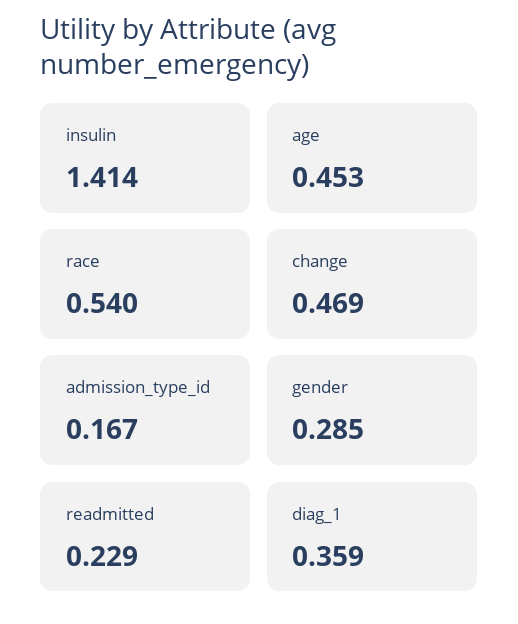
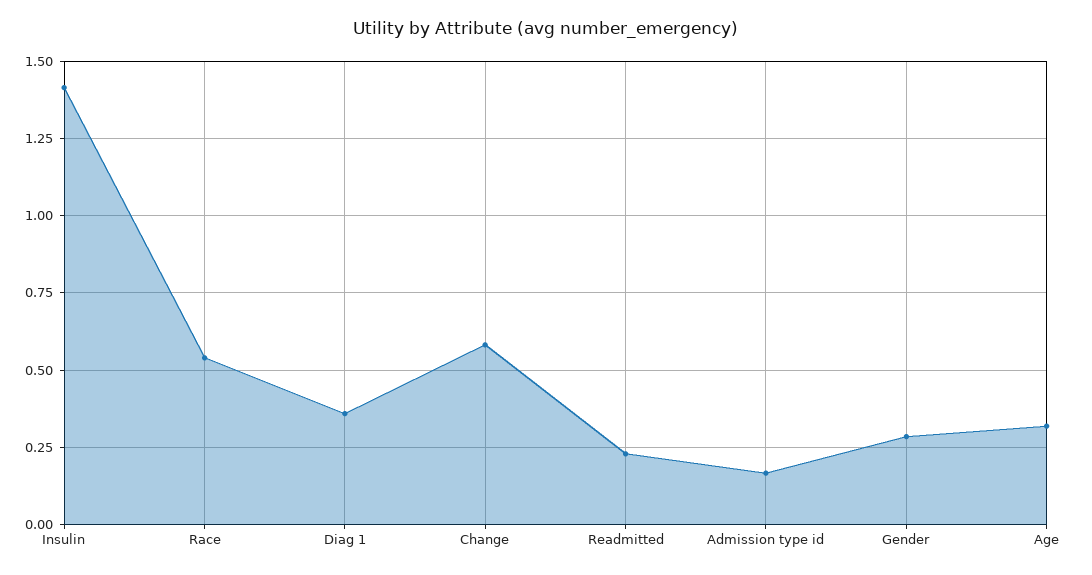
  {
    "insulin": 1.414,
-   "age": 0.453,
+   "age": 0.325,
    "race": 0.54,
-   "change": 0.469,
+   "change": 0.575,
    "admission_type_id": 0.167,
    "gender": 0.285,
    "readmitted": 0.229,
    "diag_1": 0.359
  }

